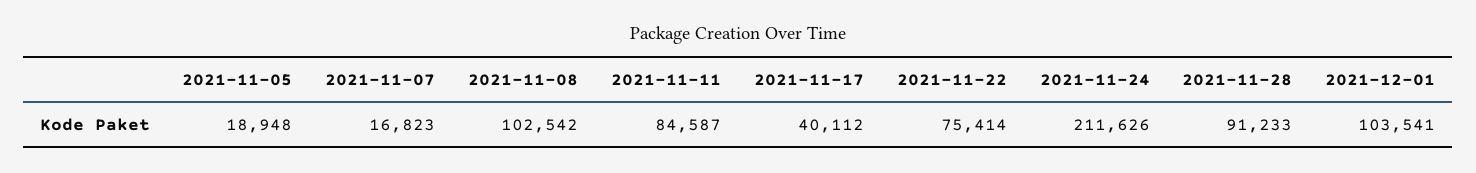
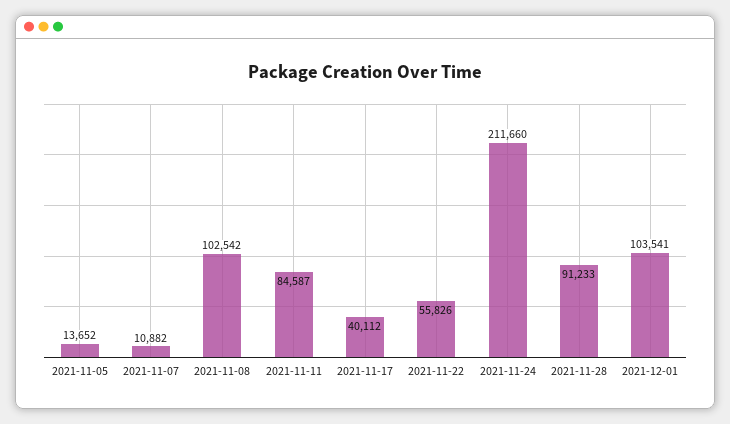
  {
-   "2021-11-05": 18948,
+   "2021-11-05": 13652,
-   "2021-11-07": 16823,
+   "2021-11-07": 10882,
    "2021-11-08": 102542,
    "2021-11-11": 84587,
    "2021-11-17": 40112,
-   "2021-11-22": 75414,
+   "2021-11-22": 55826,
-   "2021-11-24": 211626,
+   "2021-11-24": 211660,
    "2021-11-28": 91233,
    "2021-12-01": 103541
  }

